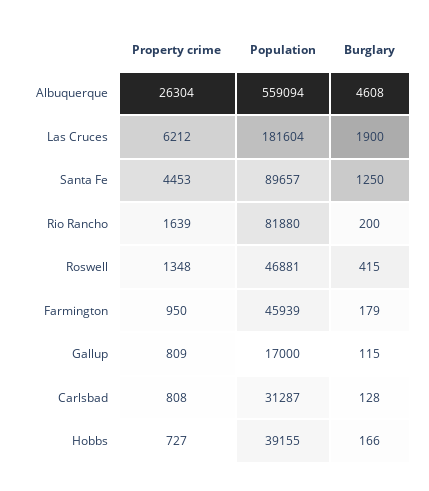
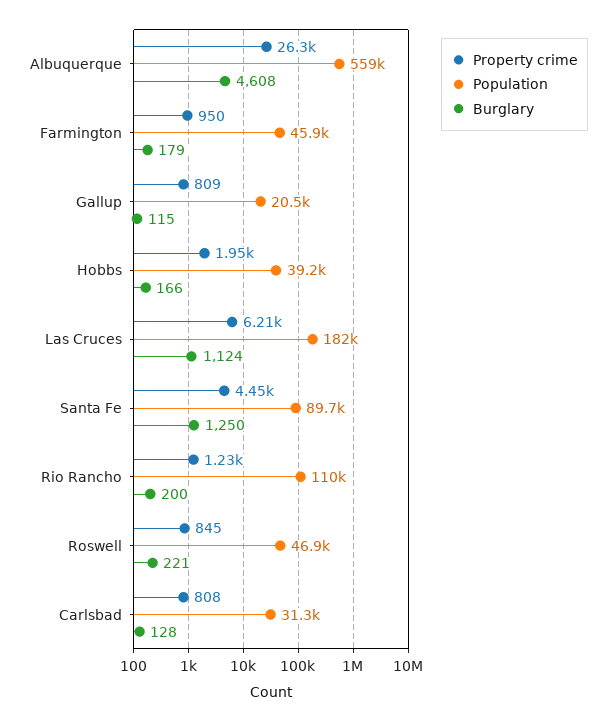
  {
    "Property crime": {
      "Albuquerque": 26304,
      "Las Cruces": 6212,
      "Santa Fe": 4453,
-     "Rio Rancho": 1639,
+     "Rio Rancho": 1230,
-     "Roswell": 1348,
+     "Roswell": 845,
      "Farmington": 950,
      "Gallup": 809,
      "Carlsbad": 808,
-     "Hobbs": 727
+     "Hobbs": 1950
    },
    "Population": {
      "Albuquerque": 559094,
      "Las Cruces": 181604,
      "Santa Fe": 89657,
-     "Rio Rancho": 81880,
+     "Rio Rancho": 110000,
      "Roswell": 46881,
      "Farmington": 45939,
-     "Gallup": 17000,
+     "Gallup": 20500,
      "Carlsbad": 31287,
      "Hobbs": 39155
    },
    "Burglary": {
      "Albuquerque": 4608,
-     "Las Cruces": 1900,
+     "Las Cruces": 1124,
      "Santa Fe": 1250,
      "Rio Rancho": 200,
-     "Roswell": 415,
+     "Roswell": 221,
      "Farmington": 179,
      "Gallup": 115,
      "Carlsbad": 128,
      "Hobbs": 166
    }
  }

